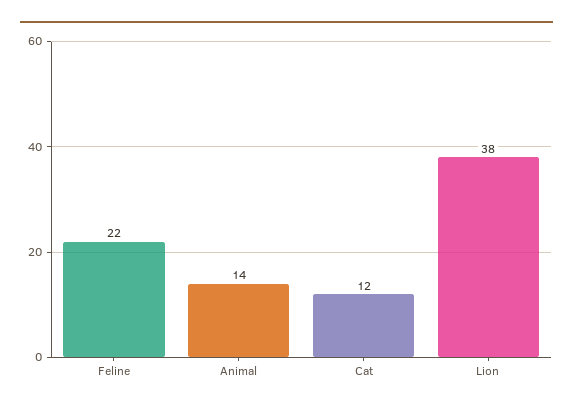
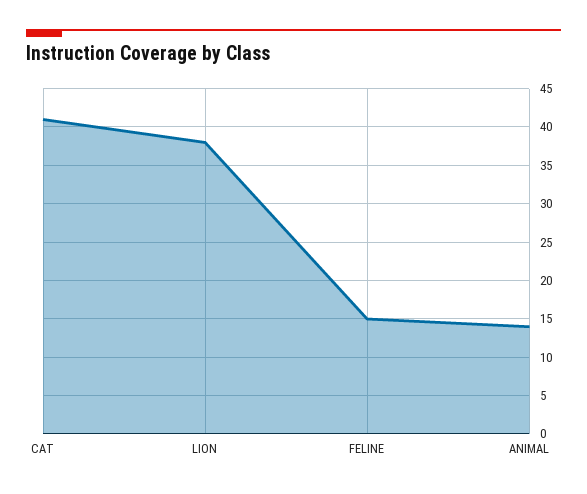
  {
-   "Feline": 22,
+   "Feline": 15,
    "Animal": 14,
-   "Cat": 12,
+   "Cat": 41,
    "Lion": 38
  }

